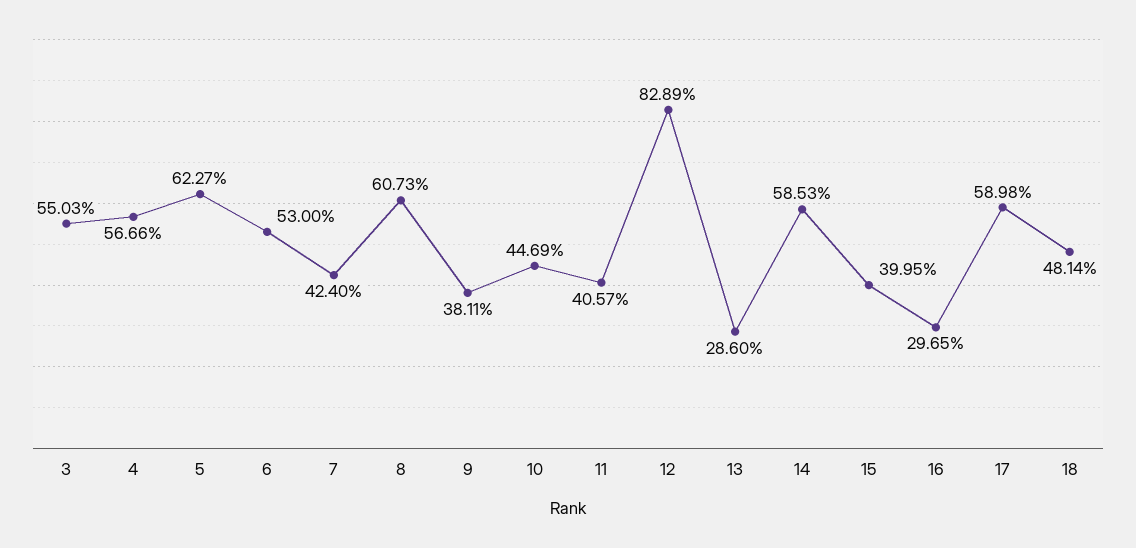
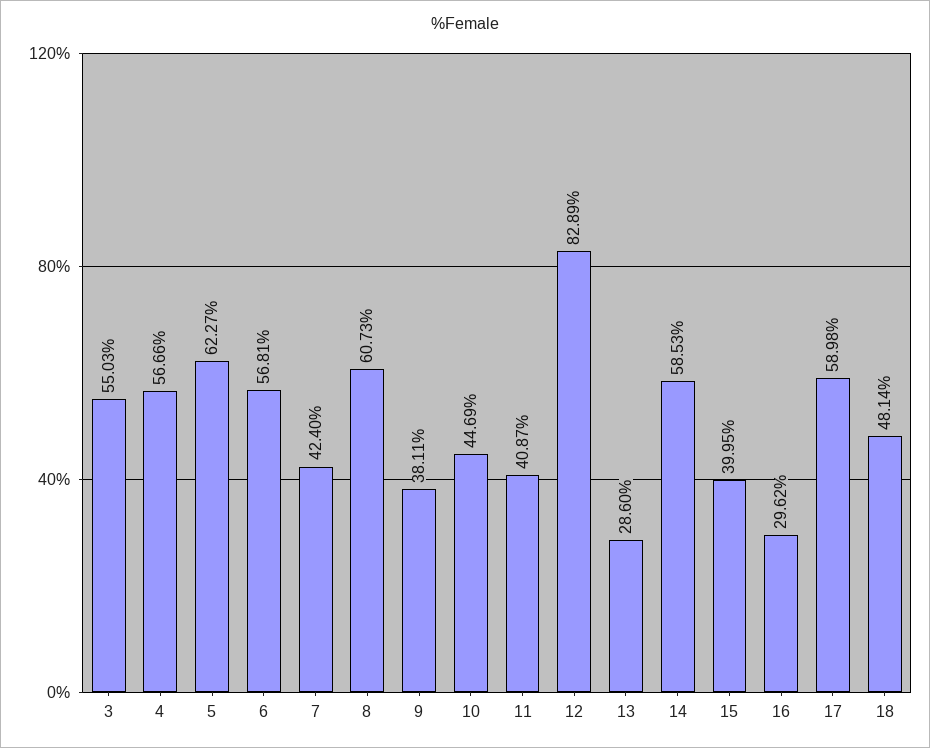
  {
    "3": 55.03,
    "4": 56.66,
    "5": 62.27,
-   "6": 53,
+   "6": 56.81,
    "7": 42.4,
    "8": 60.73,
    "9": 38.11,
    "10": 44.69,
-   "11": 40.57,
+   "11": 40.87,
    "12": 82.89,
    "13": 28.6,
    "14": 58.53,
    "15": 39.95,
-   "16": 29.65,
+   "16": 29.62,
    "17": 58.98,
    "18": 48.14
  }

